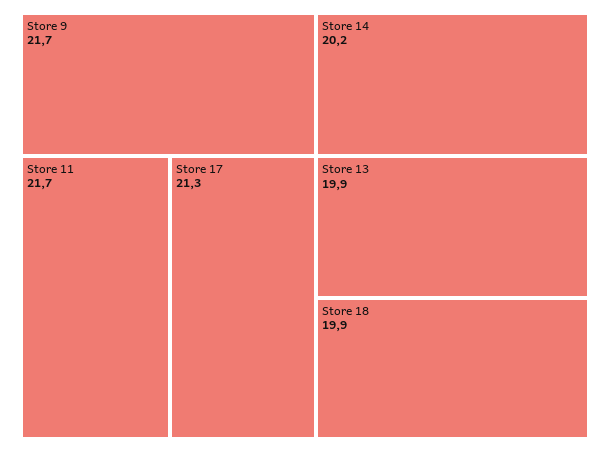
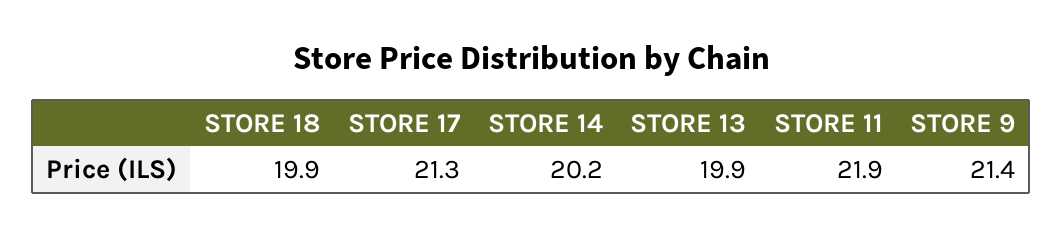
  {
-   "Store 9": 21.7,
+   "Store 9": 21.4,
-   "Store 11": 21.7,
+   "Store 11": 21.9,
    "Store 17": 21.3,
    "Store 14": 20.2,
    "Store 13": 19.9,
    "Store 18": 19.9
  }

